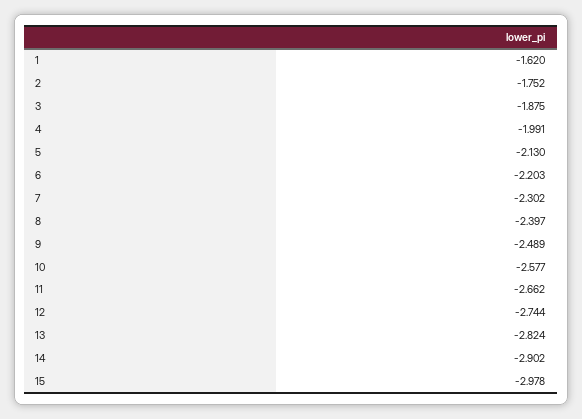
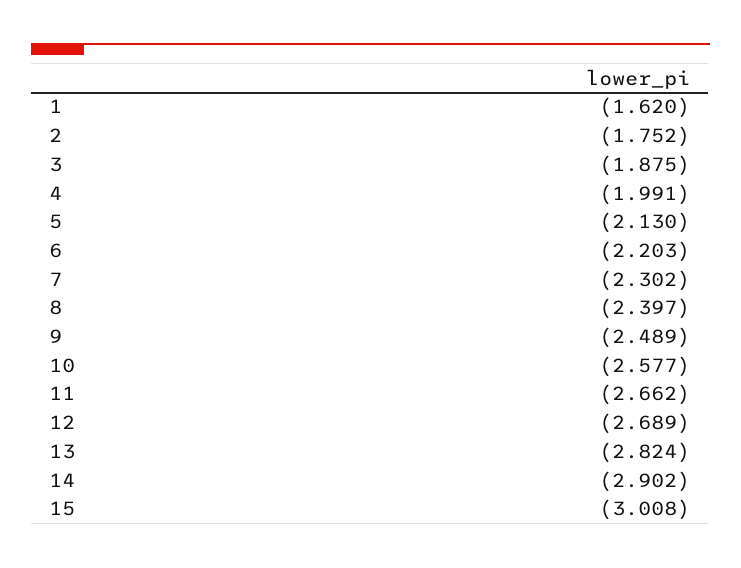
  {
    "1": -1.62,
    "2": -1.752,
    "3": -1.875,
    "4": -1.991,
    "5": -2.13,
    "6": -2.203,
    "7": -2.302,
    "8": -2.397,
    "9": -2.489,
    "10": -2.577,
    "11": -2.662,
-   "12": -2.744,
+   "12": -2.689,
    "13": -2.824,
    "14": -2.902,
-   "15": -2.978
+   "15": -3.008
  }

